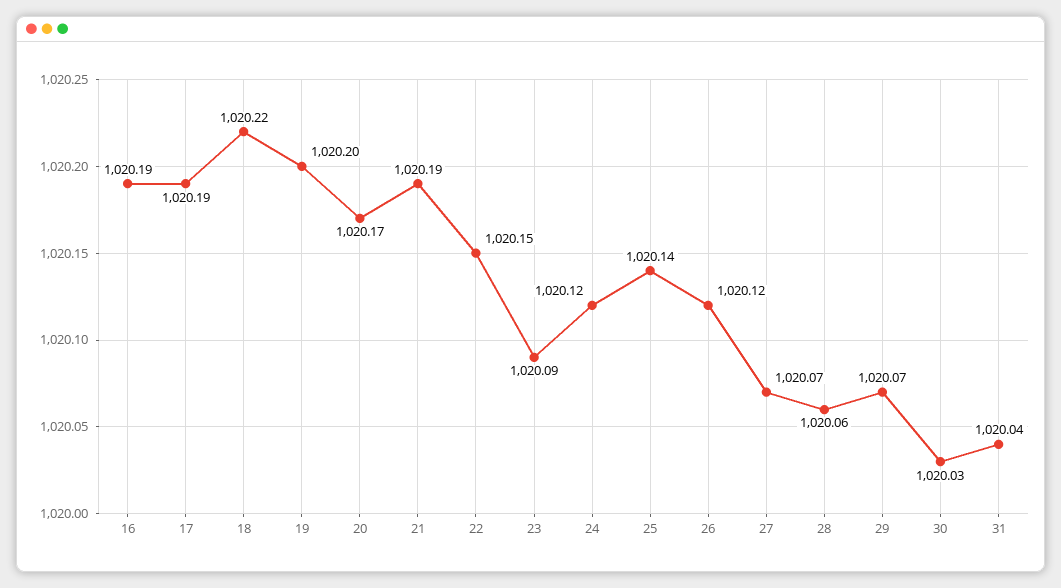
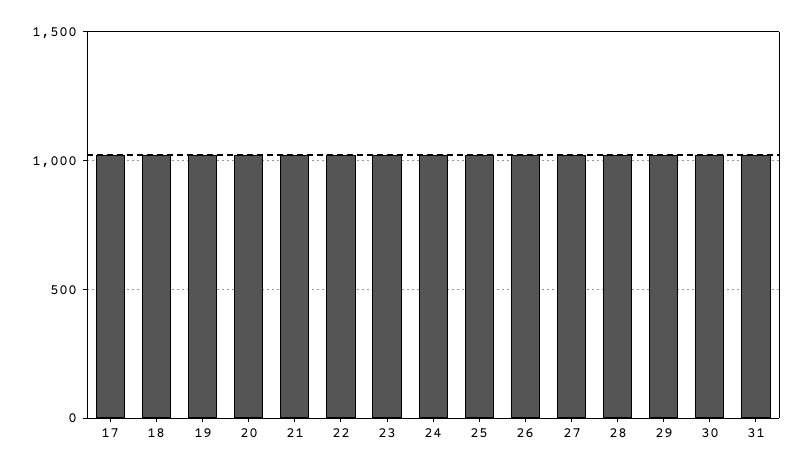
  {
-   "16": 1020.19,
    "17": 1020.19,
    "18": 1020.22,
    "19": 1020.2,
    "20": 1020.17,
    "21": 1020.19,
    "22": 1020.15,
    "23": 1020.09,
    "24": 1020.12,
    "25": 1020.14,
    "26": 1020.12,
    "27": 1020.07,
    "28": 1020.06,
    "29": 1020.07,
    "30": 1020.03,
    "31": 1020.04
  }

